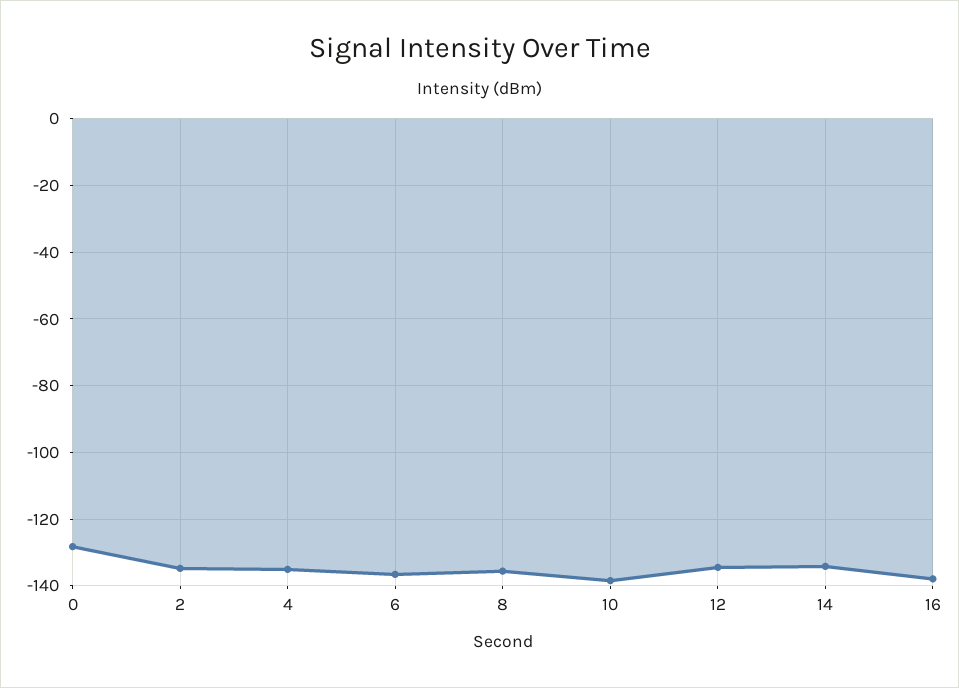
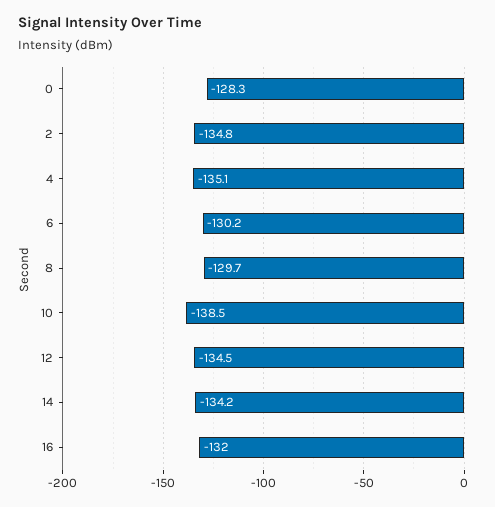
  {
    "0": -128.3,
    "2": -134.8,
    "4": -135.1,
-   "6": -136,
+   "6": -130.2,
-   "8": -136,
+   "8": -129.7,
    "10": -138.5,
    "12": -134.5,
    "14": -134.2,
-   "16": -138
+   "16": -132
  }

